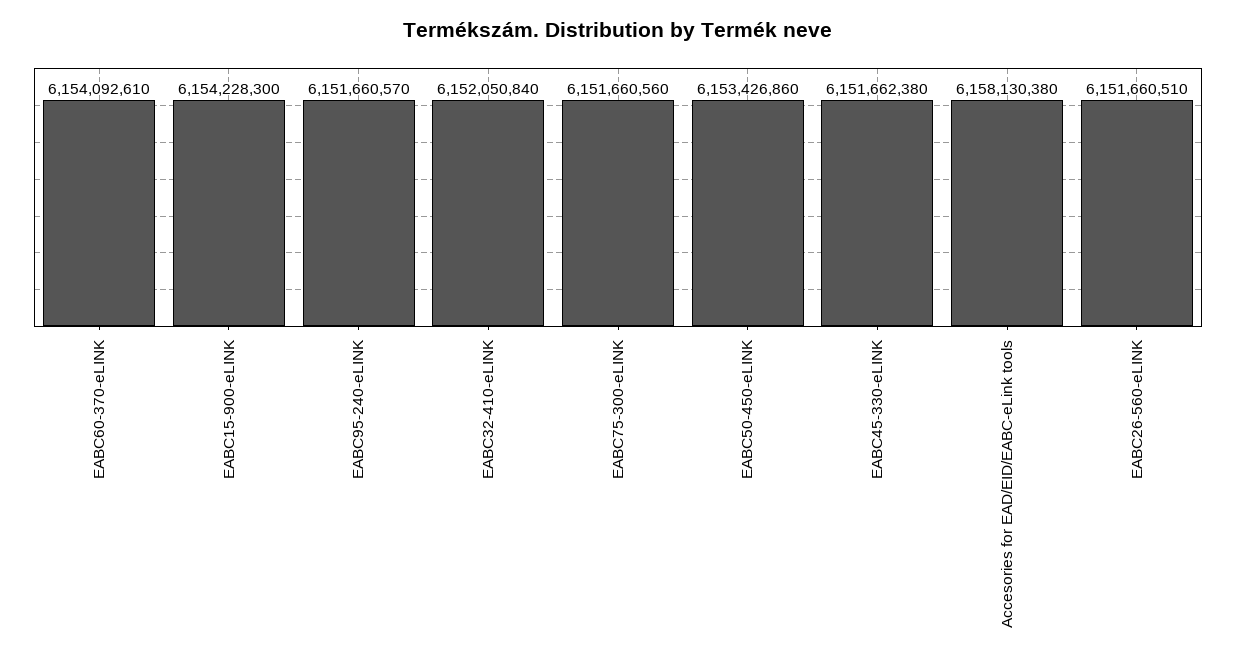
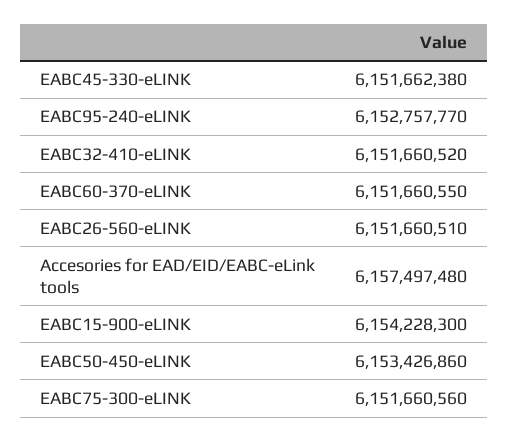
  {
-   "EABC60-370-eLINK": 6154092610,
+   "EABC60-370-eLINK": 6151660550,
    "EABC15-900-eLINK": 6154228300,
-   "EABC95-240-eLINK": 6151660570,
+   "EABC95-240-eLINK": 6152757770,
-   "EABC32-410-eLINK": 6152050840,
+   "EABC32-410-eLINK": 6151660520,
    "EABC75-300-eLINK": 6151660560,
    "EABC50-450-eLINK": 6153426860,
    "EABC45-330-eLINK": 6151662380,
-   "Accesories for EAD/EID/EABC-eLink tools": 6158130380,
+   "Accesories for EAD/EID/EABC-eLink tools": 6157497480,
    "EABC26-560-eLINK": 6151660510
  }

